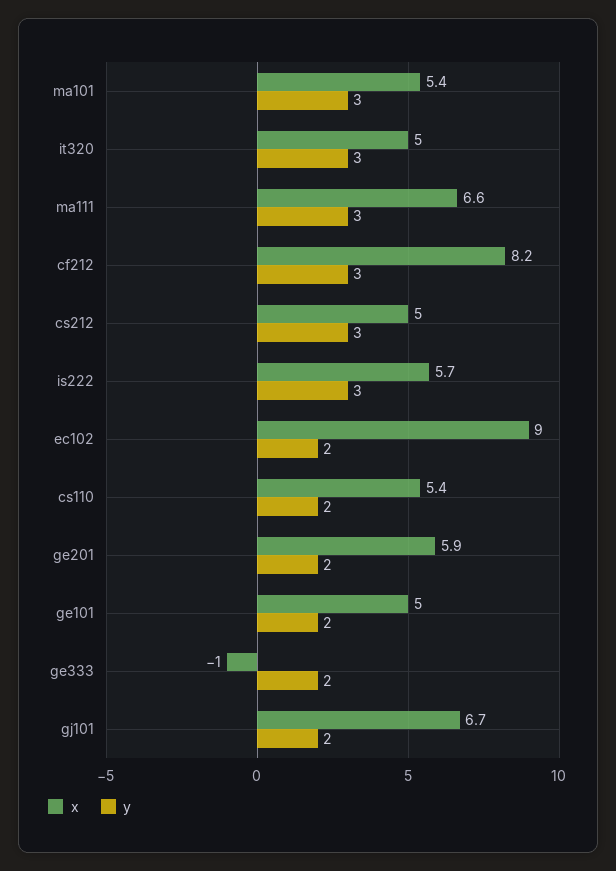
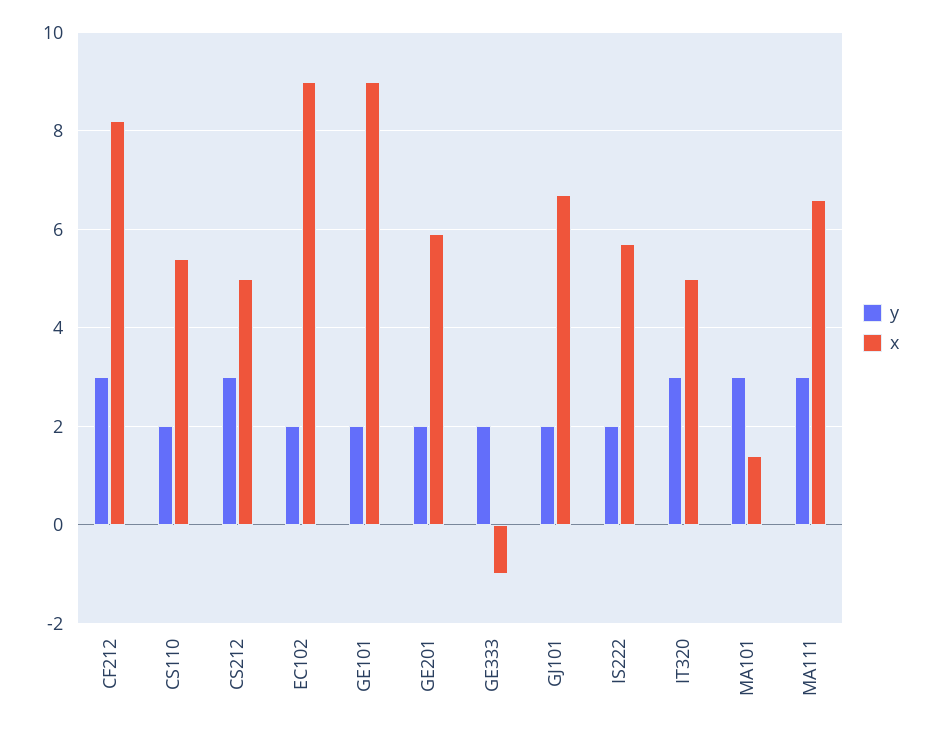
  {
    "x": {
-     "ma101": 5.4,
+     "ma101": 1.5,
      "it320": 5,
      "ma111": 6.6,
      "cf212": 8.2,
      "cs212": 5,
      "is222": 5.7,
      "ec102": 9,
      "cs110": 5.4,
      "ge201": 5.9,
-     "ge101": 5,
+     "ge101": 9,
      "ge333": -1,
      "gj101": 6.7
    },
    "y": {
      "ma101": 3,
      "it320": 3,
      "ma111": 3,
      "cf212": 3,
      "cs212": 3,
-     "is222": 3,
+     "is222": 2,
      "ec102": 2,
      "cs110": 2,
      "ge201": 2,
      "ge101": 2,
      "ge333": 2,
      "gj101": 2
    }
  }

